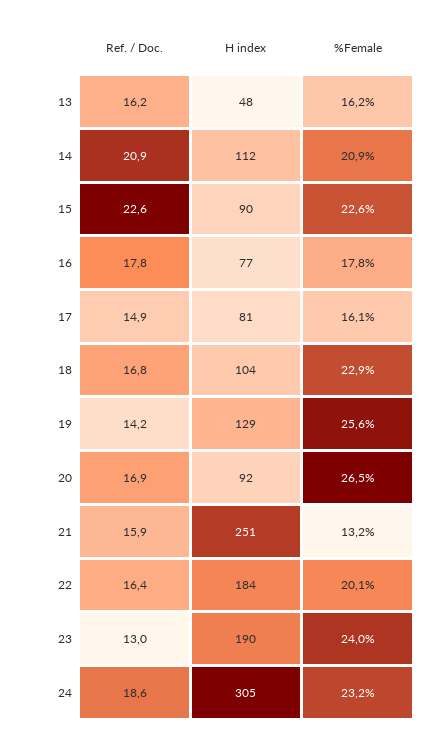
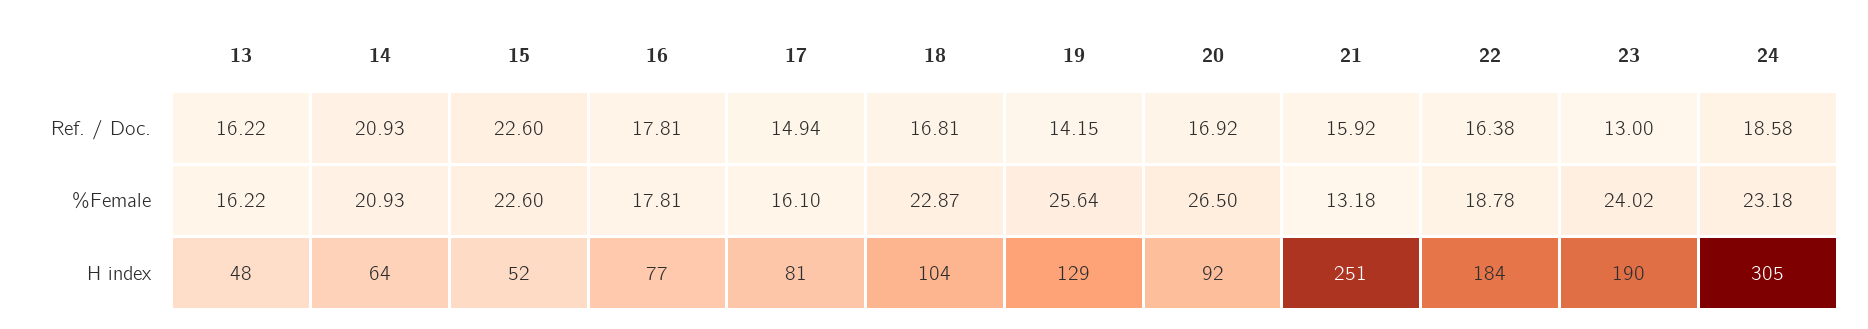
  {
    "Ref. / Doc.": {
      "13": 16.22,
      "14": 20.93,
      "15": 22.6,
      "16": 17.81,
      "17": 14.94,
      "18": 16.81,
      "19": 14.15,
      "20": 16.92,
      "21": 15.92,
      "22": 16.38,
      "23": 13,
      "24": 18.58
    },
    "H index": {
      "13": 48,
-     "14": 112,
+     "14": 64,
-     "15": 90,
+     "15": 52,
      "16": 77,
      "17": 81,
      "18": 104,
      "19": 129,
      "20": 92,
      "21": 251,
      "22": 184,
      "23": 190,
      "24": 305
    },
    "%Female": {
      "13": 16.22,
      "14": 20.93,
      "15": 22.6,
      "16": 17.81,
      "17": 16.1,
      "18": 22.87,
      "19": 25.64,
      "20": 26.5,
      "21": 13.18,
-     "22": 20.1,
+     "22": 18.78,
      "23": 24.02,
      "24": 23.18
    }
  }

